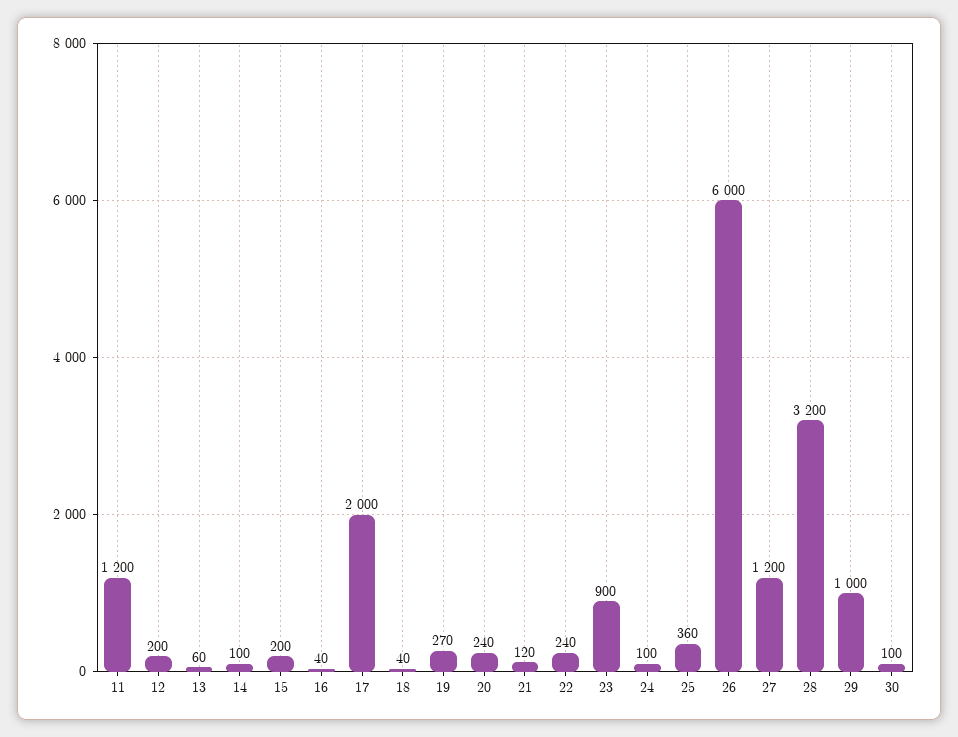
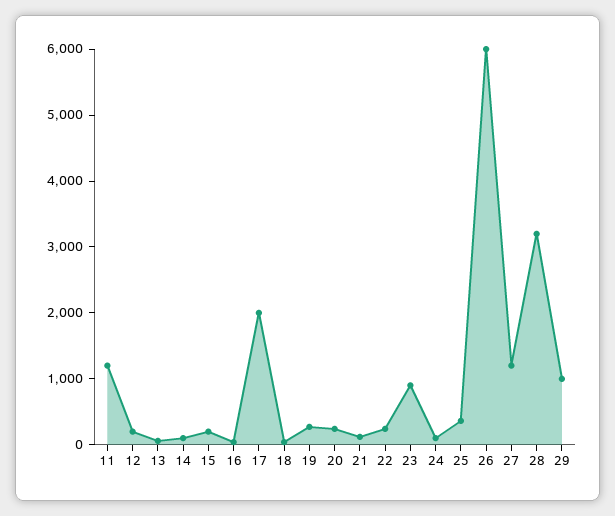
  {
    "11": 1200,
    "12": 200,
    "13": 60,
    "14": 100,
    "15": 200,
    "16": 40,
    "17": 2000,
    "18": 40,
    "19": 270,
    "20": 240,
    "21": 120,
    "22": 240,
    "23": 900,
    "24": 100,
    "25": 360,
    "26": 6000,
    "27": 1200,
    "28": 3200,
-   "29": 1000,
+   "29": 1000
-   "30": 100
  }

